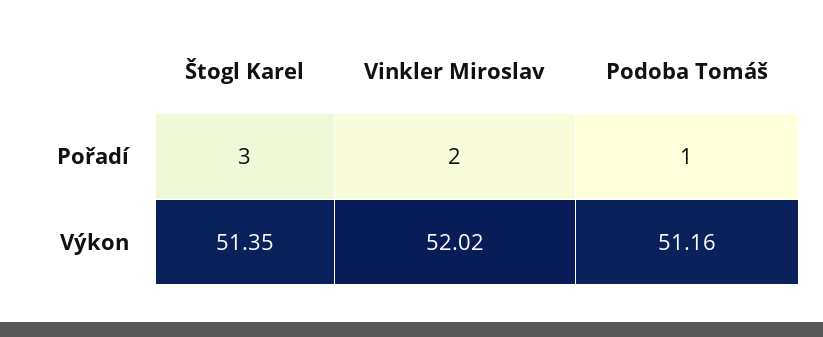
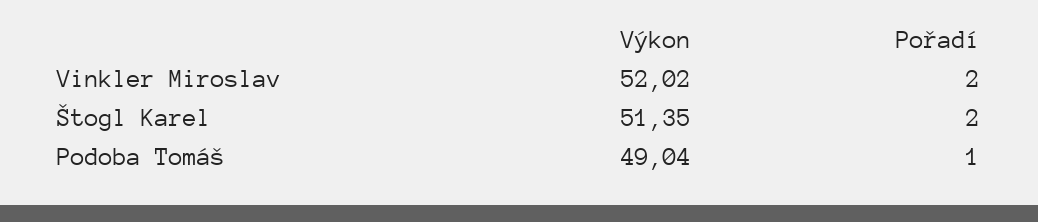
  {
    "Štogl Karel": {
-     "Pořadí": 3,
+     "Pořadí": 2,
      "Výkon": 51.35
    },
    "Vinkler Miroslav": {
      "Pořadí": 2,
      "Výkon": 52.02
    },
    "Podoba Tomáš": {
      "Pořadí": 1,
-     "Výkon": 51.16
+     "Výkon": 49.04
    }
  }

